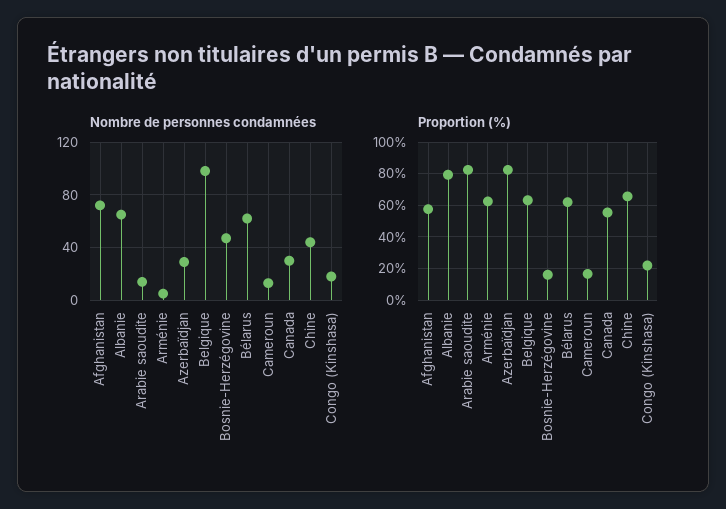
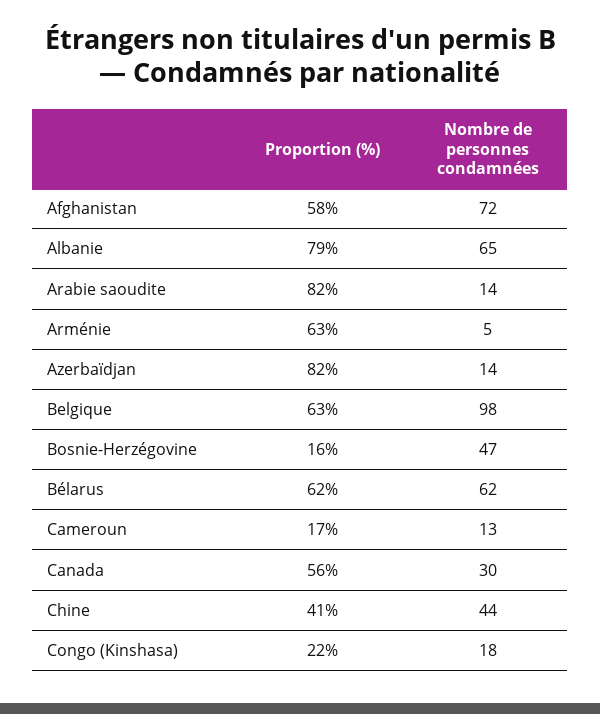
  {
    "Nombre de personnes condamnées": {
      "Afghanistan": 72,
      "Albanie": 65,
      "Arabie saoudite": 14,
      "Arménie": 5,
-     "Azerbaïdjan": 30,
+     "Azerbaïdjan": 14,
      "Belgique": 98,
      "Bosnie-Herzégovine": 47,
      "Bélarus": 62,
      "Cameroun": 13,
      "Canada": 30,
      "Chine": 44,
      "Congo (Kinshasa)": 18
    },
    "Proportion (%)": {
      "Afghanistan": 58,
      "Albanie": 79,
      "Arabie saoudite": 82,
      "Arménie": 63,
      "Azerbaïdjan": 82,
      "Belgique": 63,
      "Bosnie-Herzégovine": 16,
      "Bélarus": 62,
      "Cameroun": 17,
      "Canada": 56,
-     "Chine": 65,
+     "Chine": 41,
      "Congo (Kinshasa)": 22
    }
  }

